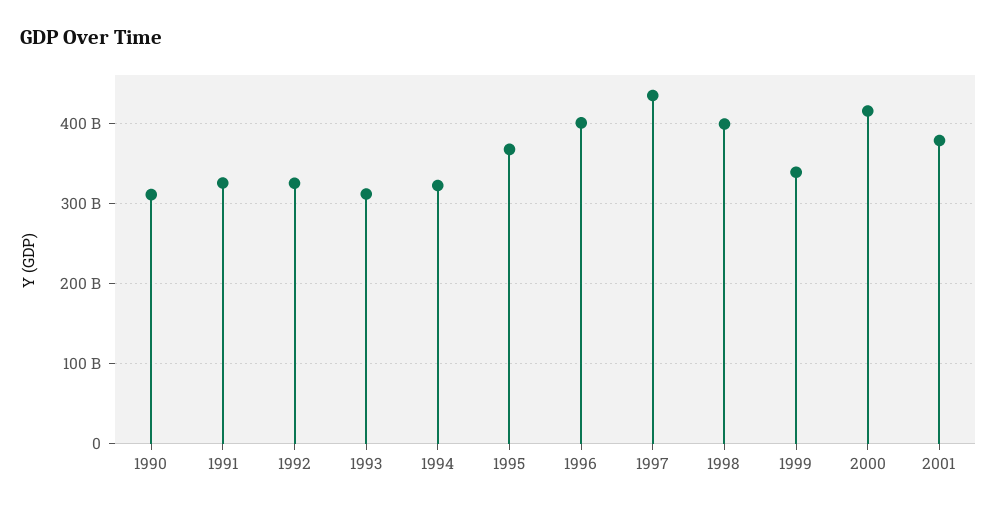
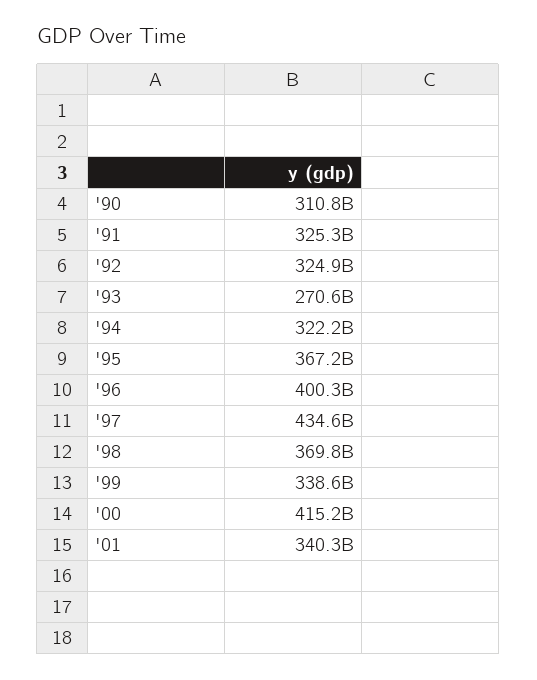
  {
    "1990": 310800000000,
    "1991": 325300000000,
    "1992": 324900000000,
-   "1993": 310000000000,
+   "1993": 270600000000,
    "1994": 322200000000,
    "1995": 367200000000,
    "1996": 400300000000,
    "1997": 434600000000,
-   "1998": 400000000000,
+   "1998": 369800000000,
    "1999": 338600000000,
    "2000": 415200000000,
-   "2001": 380000000000
+   "2001": 340300000000
  }

